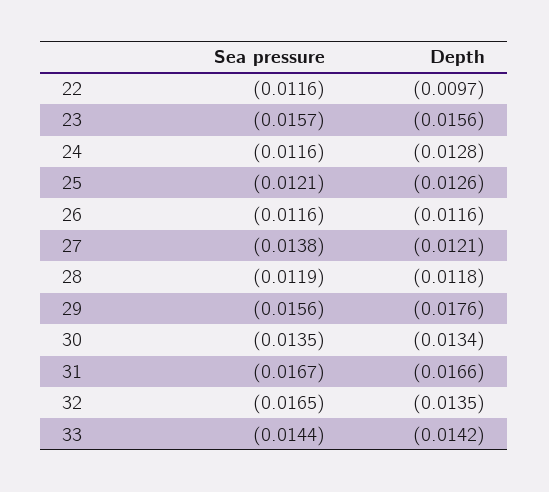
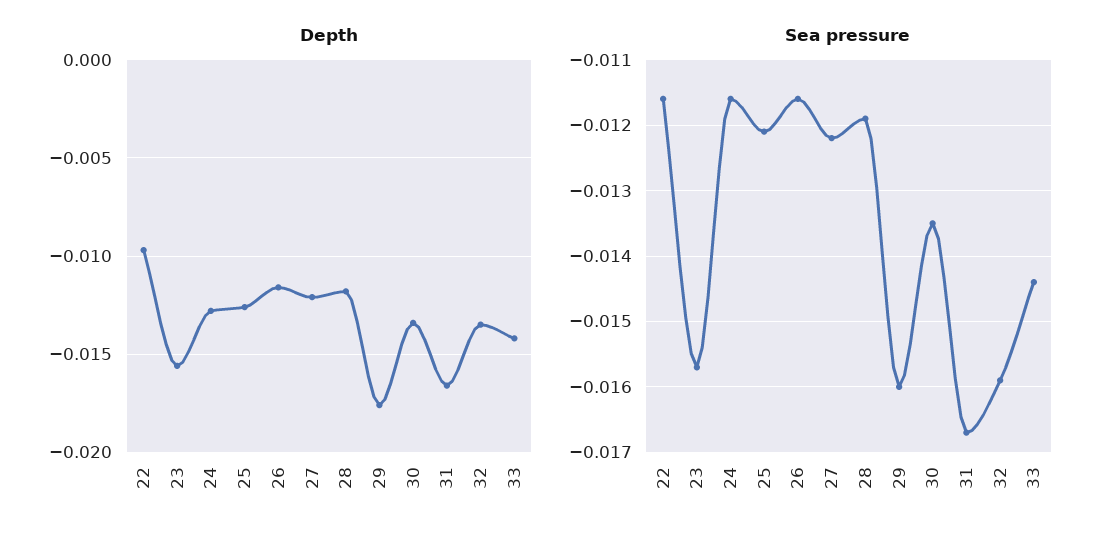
  {
    "Sea pressure": {
      "22": -0.0116,
      "23": -0.0157,
      "24": -0.0116,
      "25": -0.0121,
      "26": -0.0116,
-     "27": -0.0138,
+     "27": -0.0122,
      "28": -0.0119,
-     "29": -0.0156,
+     "29": -0.016,
      "30": -0.0135,
      "31": -0.0167,
-     "32": -0.0165,
+     "32": -0.0159,
      "33": -0.0144
    },
    "Depth": {
      "22": -0.0097,
      "23": -0.0156,
      "24": -0.0128,
      "25": -0.0126,
      "26": -0.0116,
      "27": -0.0121,
      "28": -0.0118,
      "29": -0.0176,
      "30": -0.0134,
      "31": -0.0166,
      "32": -0.0135,
      "33": -0.0142
    }
  }

